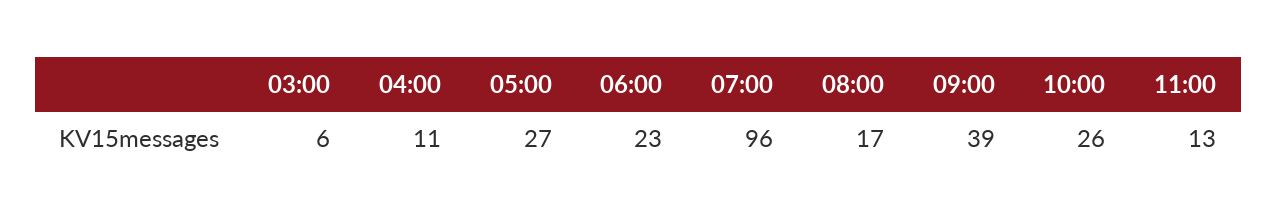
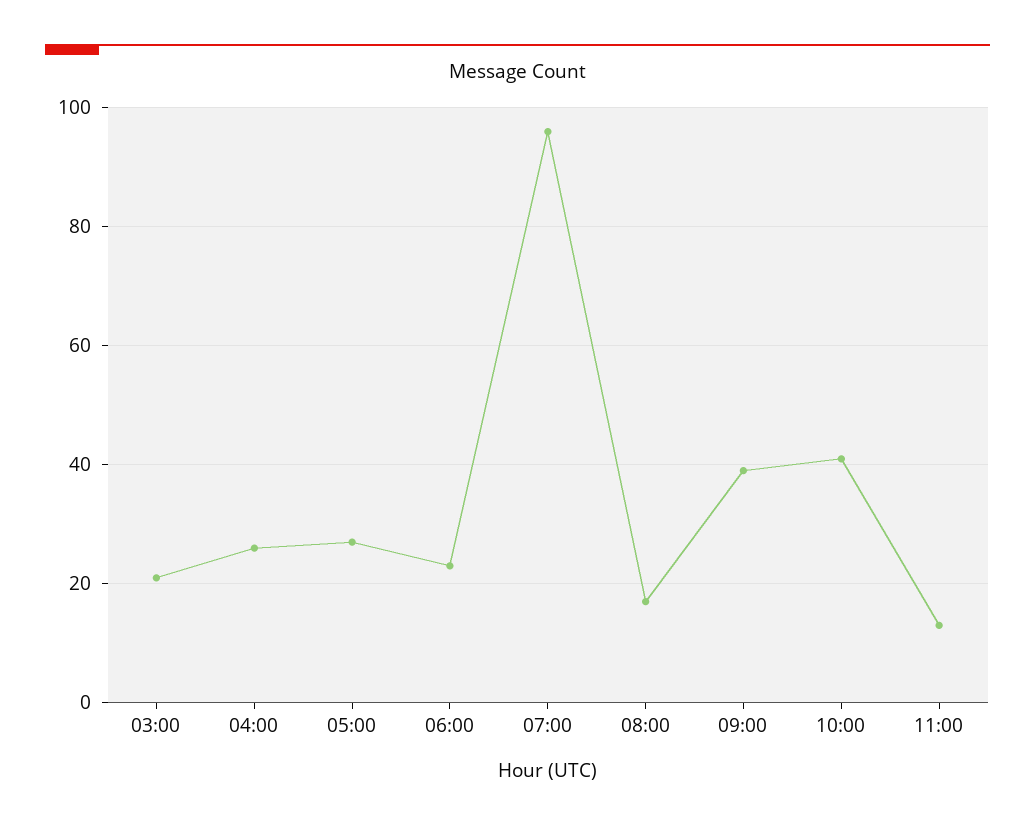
  {
-   "03:00": 6,
+   "03:00": 20,
-   "04:00": 11,
+   "04:00": 25,
    "05:00": 27,
    "06:00": 23,
    "07:00": 96,
    "08:00": 17,
    "09:00": 39,
-   "10:00": 26,
+   "10:00": 40,
    "11:00": 13
  }

